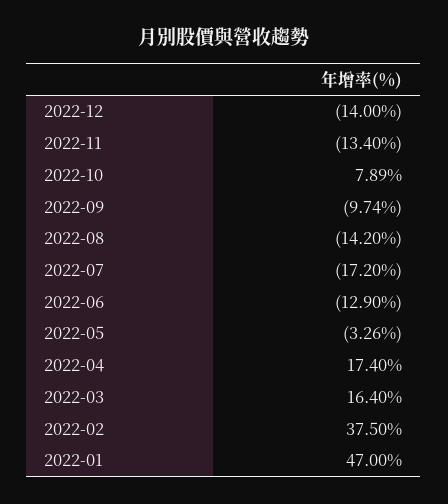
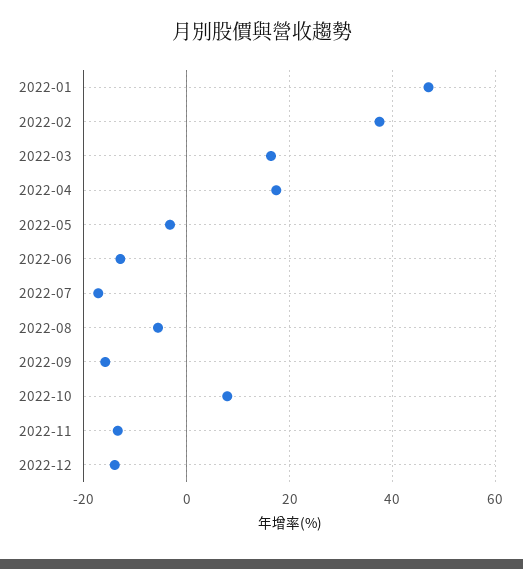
  {
    "2022-12": -14,
    "2022-11": -13.4,
    "2022-10": 7.89,
-   "2022-09": -9.74,
+   "2022-09": -16,
-   "2022-08": -14.2,
+   "2022-08": -6,
    "2022-07": -17.2,
    "2022-06": -12.9,
    "2022-05": -3.26,
    "2022-04": 17.4,
    "2022-03": 16.4,
    "2022-02": 37.5,
    "2022-01": 47
  }

